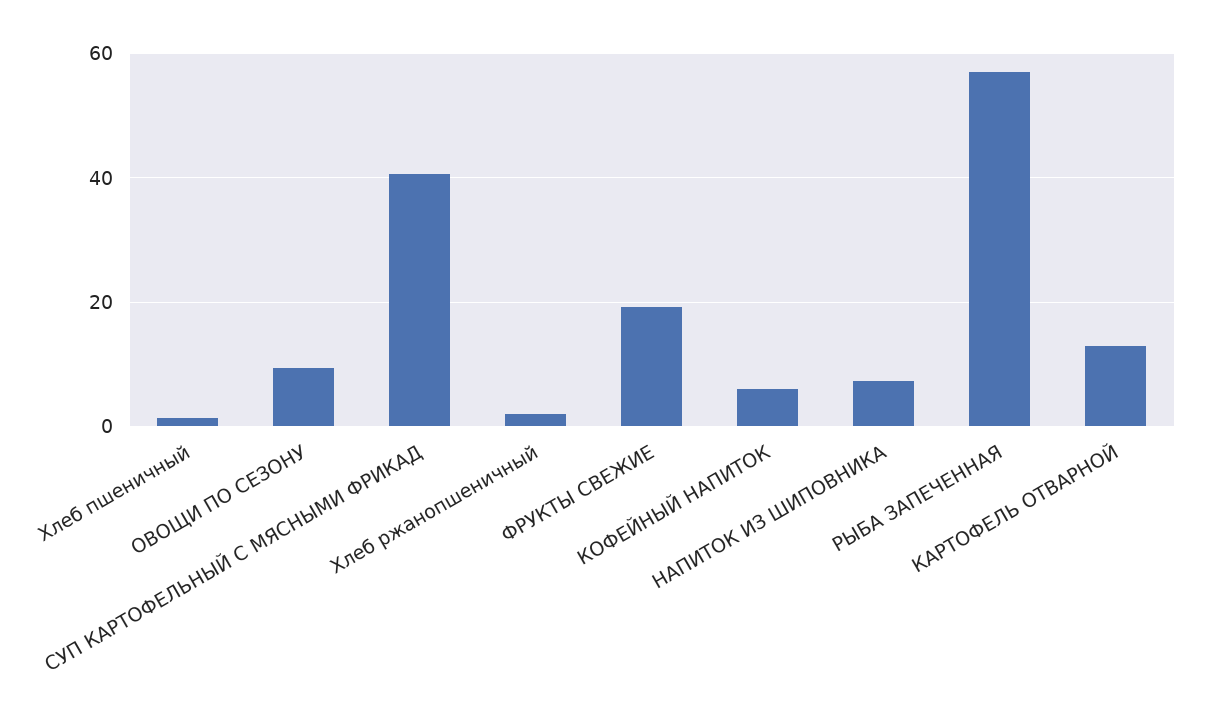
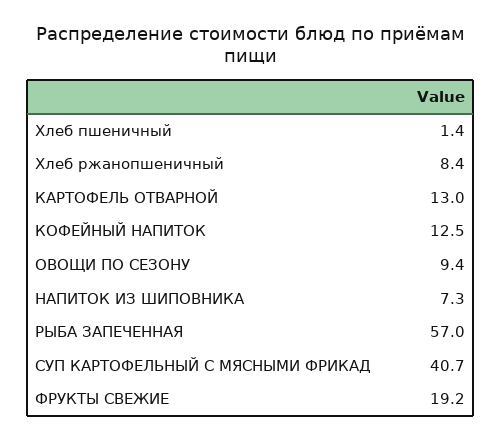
  {
    "Хлеб пшеничный": 1.4,
    "ОВОЩИ ПО СЕЗОНУ": 9.4,
    "СУП КАРТОФЕЛЬНЫЙ С МЯСНЫМИ ФРИКАД": 40.7,
-   "Хлеб ржанопшеничный": 2,
+   "Хлеб ржанопшеничный": 8.4,
    "ФРУКТЫ СВЕЖИЕ": 19.2,
-   "КОФЕЙНЫЙ НАПИТОК": 6,
+   "КОФЕЙНЫЙ НАПИТОК": 12.5,
    "НАПИТОК ИЗ ШИПОВНИКА": 7.3,
    "РЫБА ЗАПЕЧЕННАЯ": 57,
    "КАРТОФЕЛЬ ОТВАРНОЙ": 13
  }

